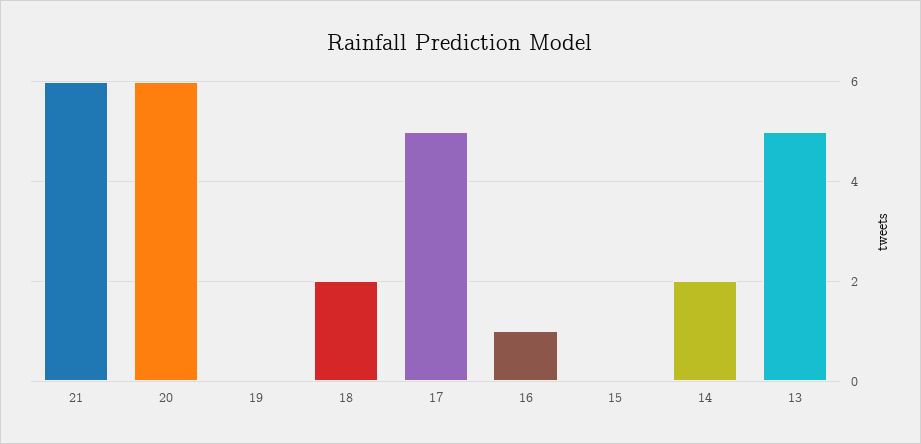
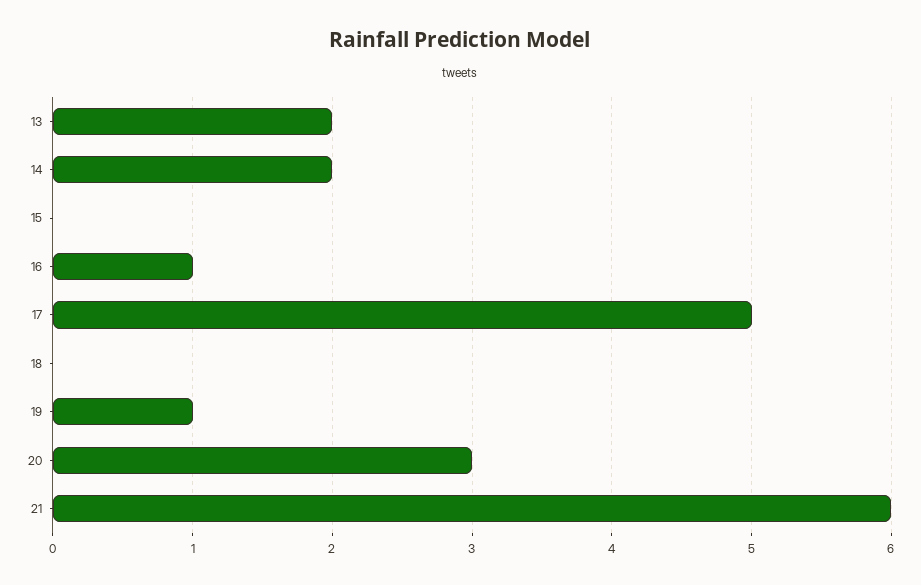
  {
    "21": 6,
-   "20": 6,
+   "20": 3,
-   "19": 0,
+   "19": 1,
-   "18": 2,
+   "18": 0,
    "17": 5,
    "16": 1,
    "15": 0,
    "14": 2,
-   "13": 5
+   "13": 2
  }

